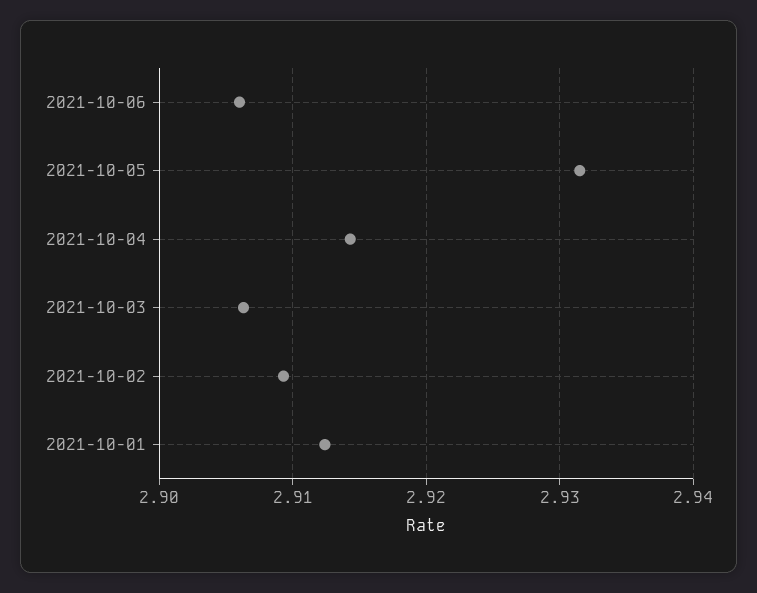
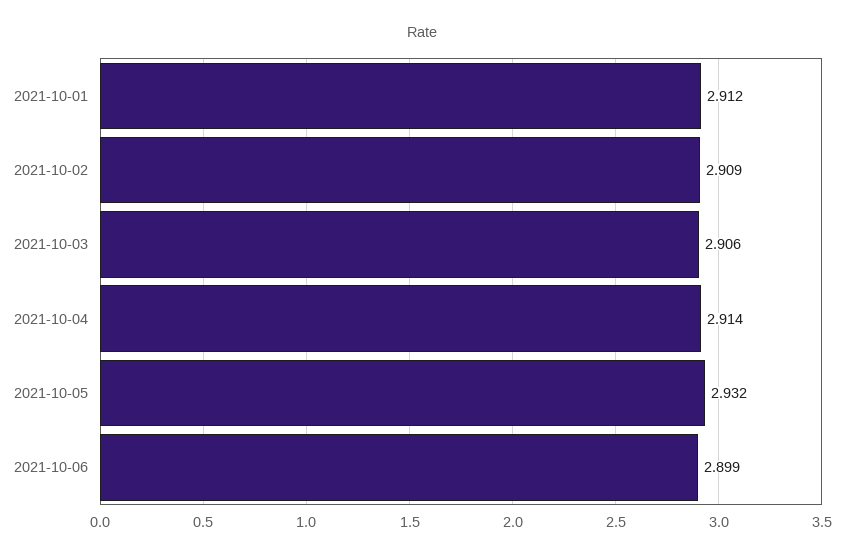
  {
-   "2021-10-06": 2.906,
+   "2021-10-06": 2.899,
    "2021-10-05": 2.932,
    "2021-10-04": 2.914,
    "2021-10-03": 2.906,
    "2021-10-02": 2.909,
    "2021-10-01": 2.912
  }

